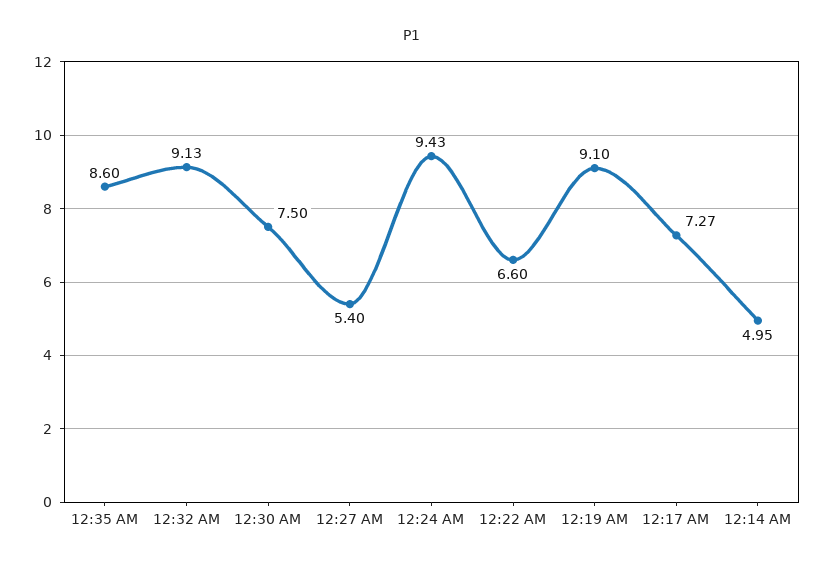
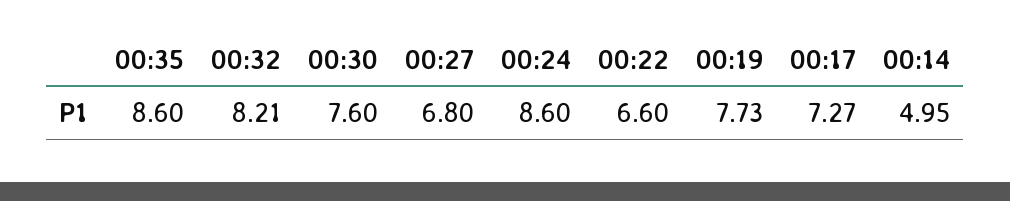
  {
    "12:35 AM": 8.6,
-   "12:32 AM": 9.13,
+   "12:32 AM": 8.21,
-   "12:30 AM": 7.5,
+   "12:30 AM": 7.6,
-   "12:27 AM": 5.4,
+   "12:27 AM": 6.8,
-   "12:24 AM": 9.43,
+   "12:24 AM": 8.6,
    "12:22 AM": 6.6,
-   "12:19 AM": 9.1,
+   "12:19 AM": 7.73,
    "12:17 AM": 7.27,
    "12:14 AM": 4.95
  }

